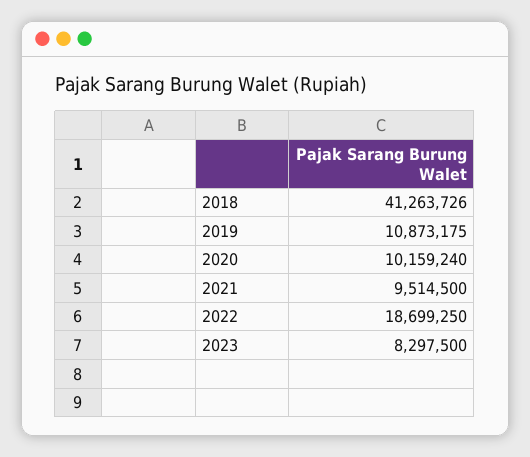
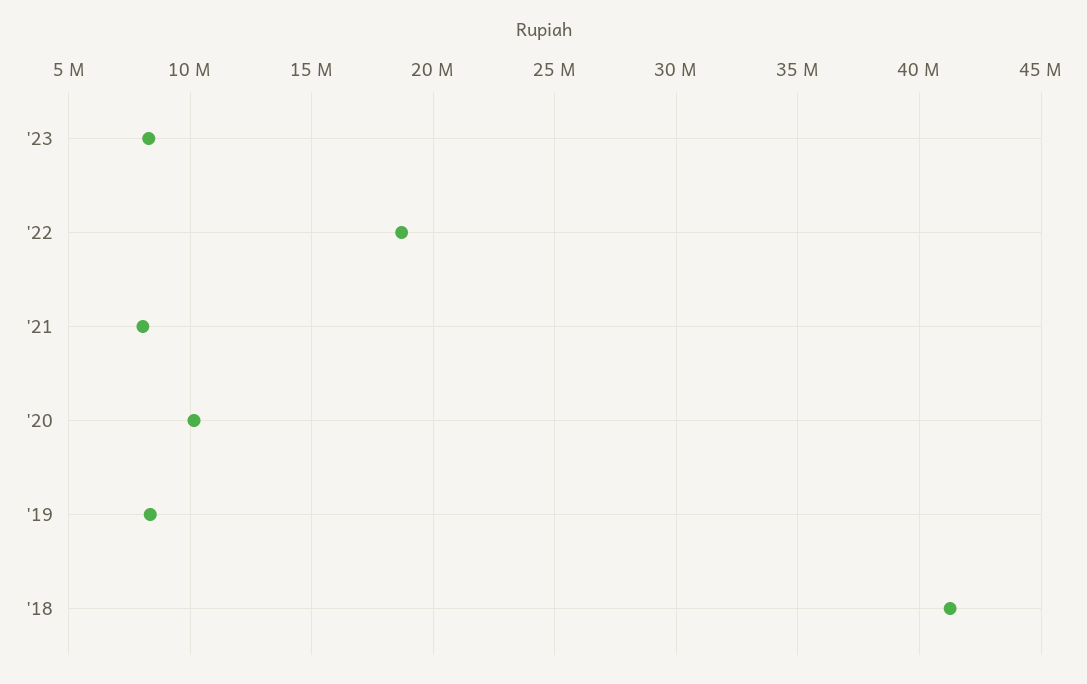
  {
    "2018": 41263726,
-   "2019": 10873175,
+   "2019": 8500000,
    "2020": 10159240,
-   "2021": 9514500,
+   "2021": 8000000,
    "2022": 18699250,
    "2023": 8297500
  }

